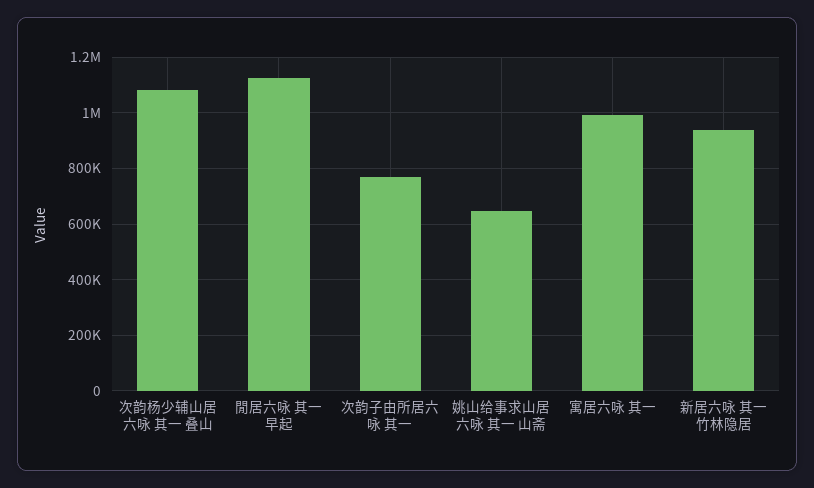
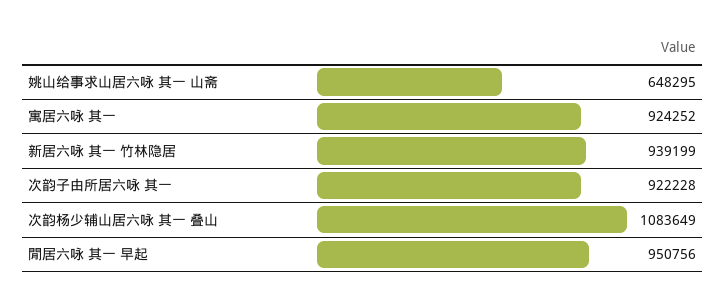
  {
    "次韵杨少辅山居六咏 其一 叠山": 1083649,
-   "閒居六咏 其一 早起": 1125000,
+   "閒居六咏 其一 早起": 950756,
-   "次韵子由所居六咏 其一": 775000,
+   "次韵子由所居六咏 其一": 922228,
    "姚山给事求山居六咏 其一 山斋": 648295,
-   "寓居六咏 其一": 1000000,
+   "寓居六咏 其一": 924252,
    "新居六咏 其一 竹林隐居": 939199
  }

